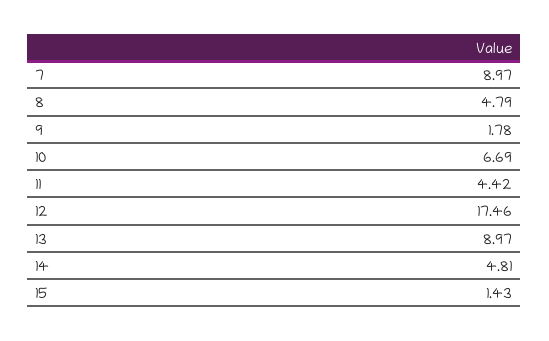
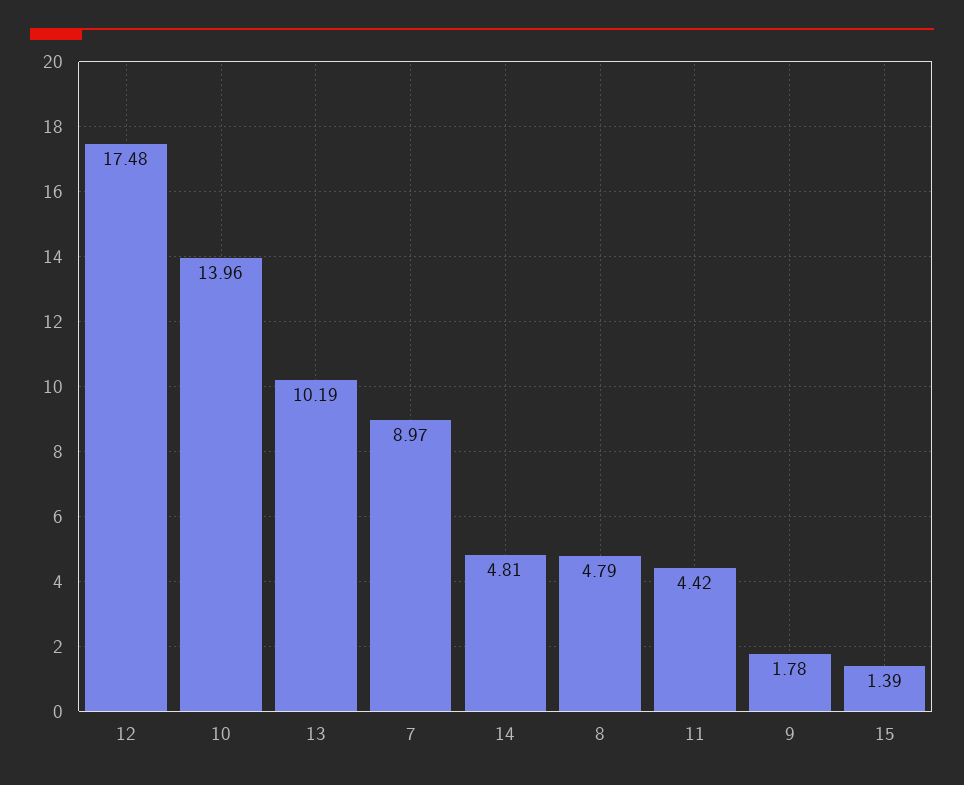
  {
    "7": 8.97,
    "8": 4.79,
    "9": 1.78,
-   "10": 6.69,
+   "10": 13.96,
    "11": 4.42,
-   "12": 17.46,
+   "12": 17.48,
-   "13": 8.97,
+   "13": 10.19,
    "14": 4.81,
-   "15": 1.43
+   "15": 1.39
  }

